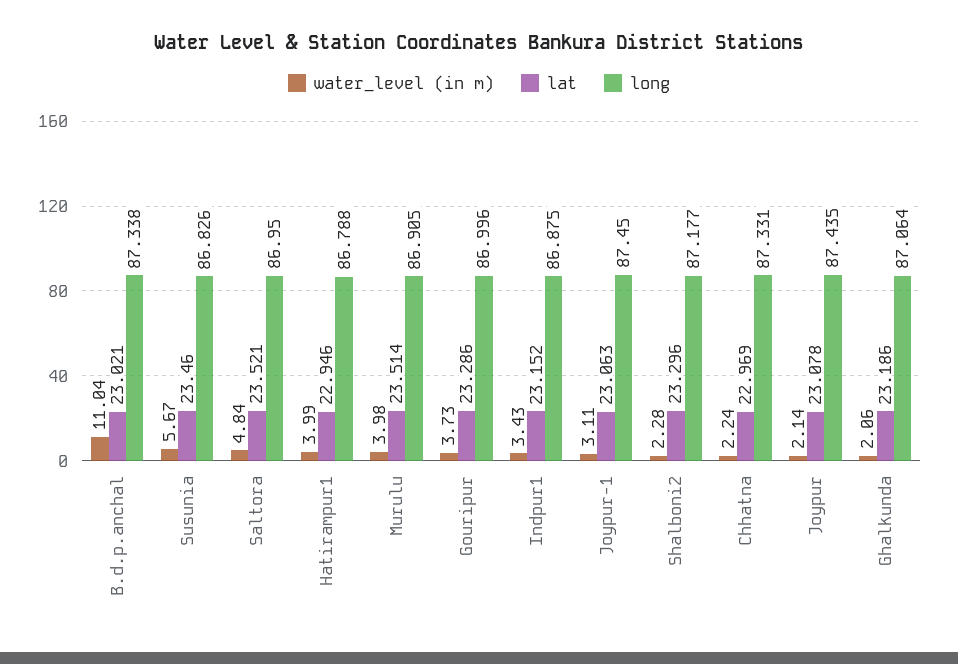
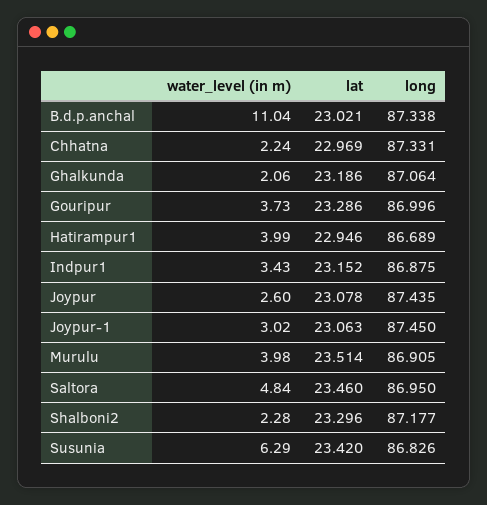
  {
    "water_level (in m)": {
      "B.d.p.anchal": 11.04,
-     "Susunia": 5.67,
+     "Susunia": 6.29,
      "Saltora": 4.84,
      "Hatirampur1": 3.99,
      "Murulu": 3.98,
      "Gouripur": 3.73,
      "Indpur1": 3.43,
-     "Joypur-1": 3.11,
+     "Joypur-1": 3.02,
      "Shalboni2": 2.28,
      "Chhatna": 2.24,
-     "Joypur": 2.14,
+     "Joypur": 2.6,
      "Ghalkunda": 2.06
    },
    "lat": {
      "B.d.p.anchal": 23.021,
-     "Susunia": 23.46,
+     "Susunia": 23.42,
-     "Saltora": 23.521,
+     "Saltora": 23.46,
      "Hatirampur1": 22.946,
      "Murulu": 23.514,
      "Gouripur": 23.286,
      "Indpur1": 23.152,
      "Joypur-1": 23.063,
      "Shalboni2": 23.296,
      "Chhatna": 22.969,
      "Joypur": 23.078,
      "Ghalkunda": 23.186
    },
    "long": {
      "B.d.p.anchal": 87.338,
      "Susunia": 86.826,
      "Saltora": 86.95,
-     "Hatirampur1": 86.788,
+     "Hatirampur1": 86.689,
      "Murulu": 86.905,
      "Gouripur": 86.996,
      "Indpur1": 86.875,
      "Joypur-1": 87.45,
      "Shalboni2": 87.177,
      "Chhatna": 87.331,
      "Joypur": 87.435,
      "Ghalkunda": 87.064
    }
  }

